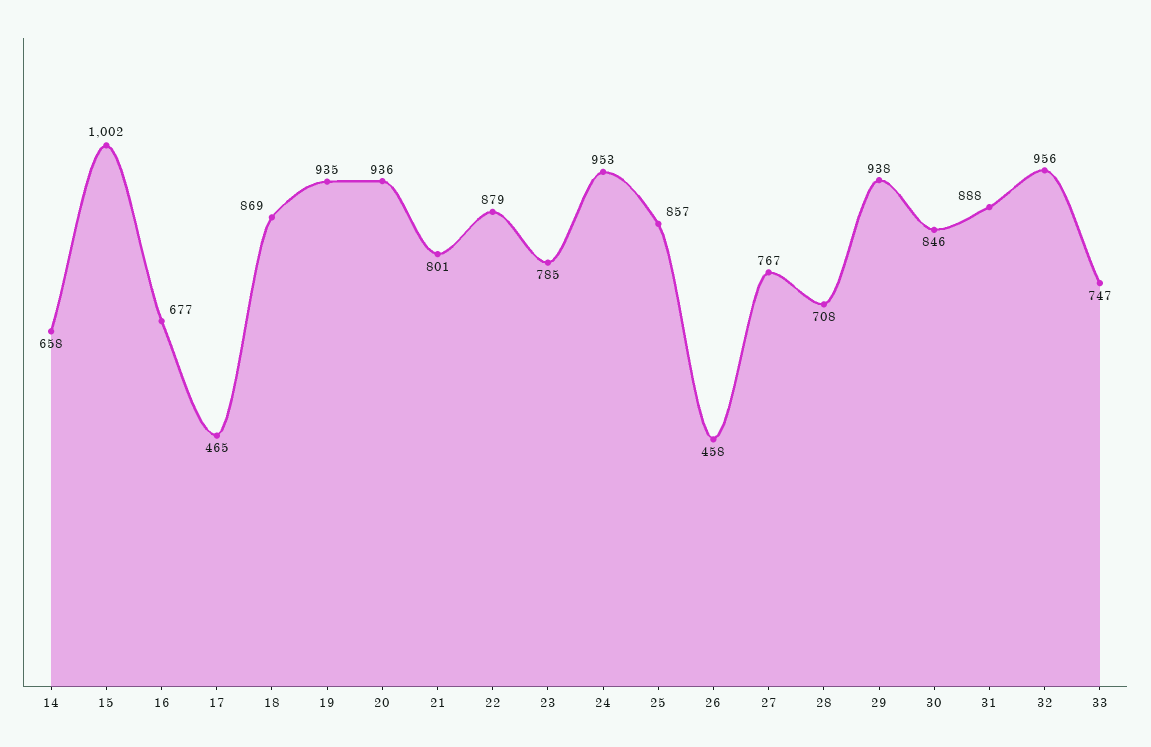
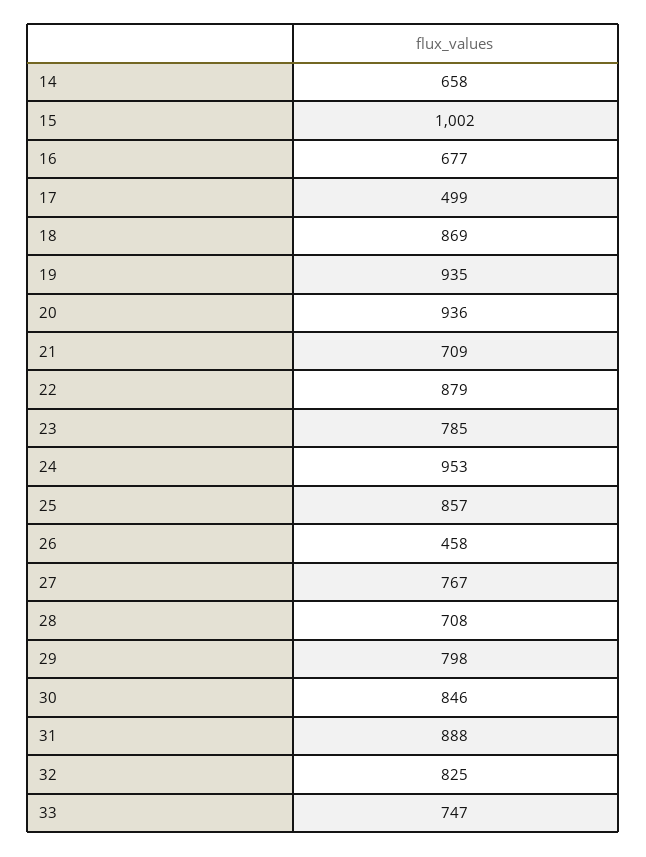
  {
    "14": 658,
    "15": 1002,
    "16": 677,
-   "17": 465,
+   "17": 499,
    "18": 869,
    "19": 935,
    "20": 936,
-   "21": 801,
+   "21": 709,
    "22": 879,
    "23": 785,
    "24": 953,
    "25": 857,
    "26": 458,
    "27": 767,
    "28": 708,
-   "29": 938,
+   "29": 798,
    "30": 846,
    "31": 888,
-   "32": 956,
+   "32": 825,
    "33": 747
  }

